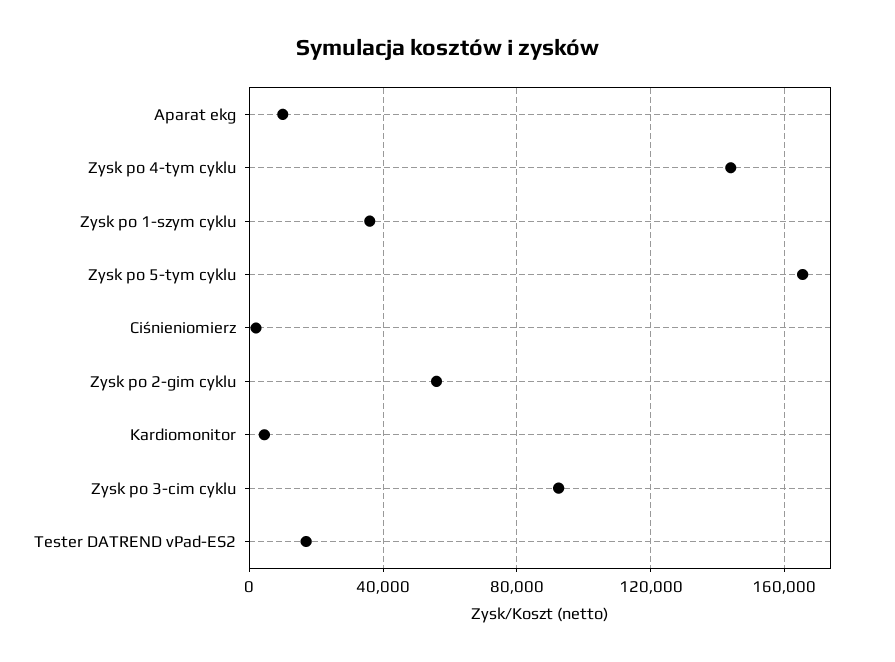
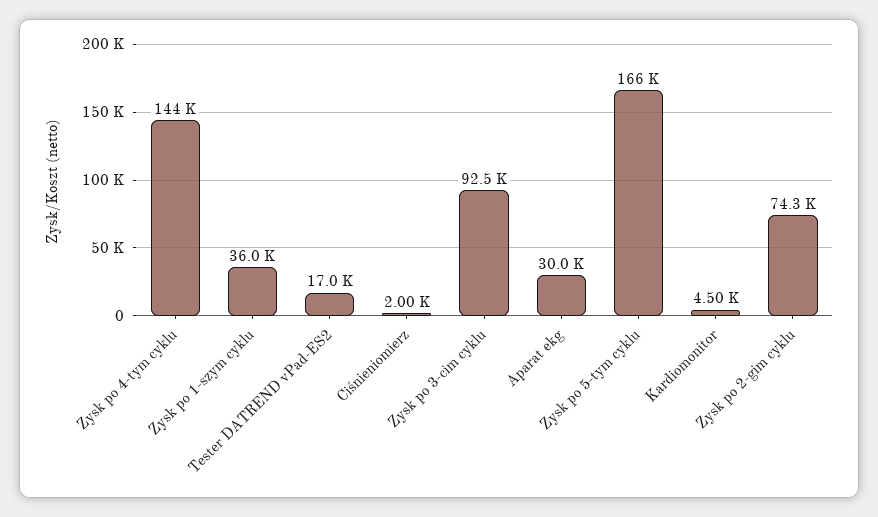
  {
-   "Aparat ekg": 10000,
+   "Aparat ekg": 30000,
    "Zysk po 4-tym cyklu": 144000,
    "Zysk po 1-szym cyklu": 36000,
    "Zysk po 5-tym cyklu": 166000,
    "Ciśnieniomierz": 2000,
-   "Zysk po 2-gim cyklu": 55000,
+   "Zysk po 2-gim cyklu": 74300,
    "Kardiomonitor": 4500,
    "Zysk po 3-cim cyklu": 92500,
    "Tester DATREND vPad-ES2": 17000
  }

